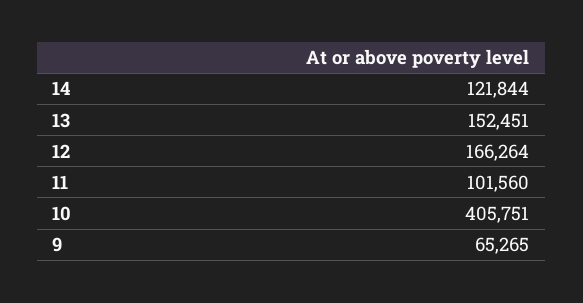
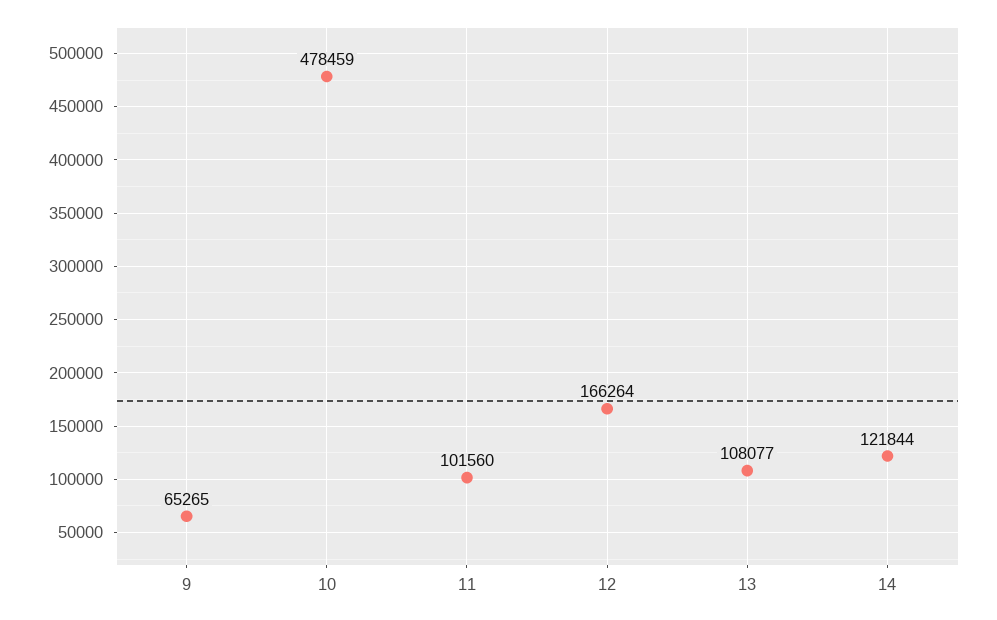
  {
    "14": 121844,
-   "13": 152451,
+   "13": 108077,
    "12": 166264,
    "11": 101560,
-   "10": 405751,
+   "10": 478459,
    "9": 65265
  }

